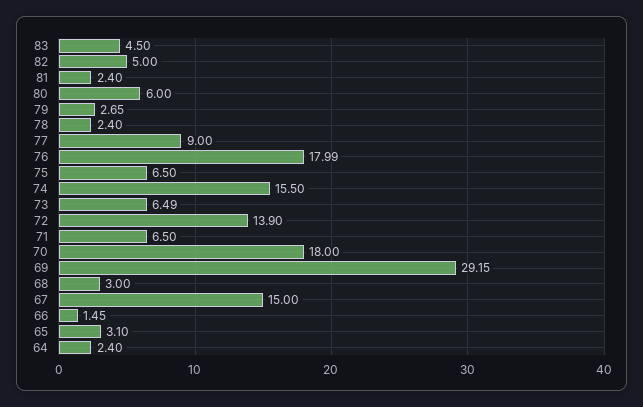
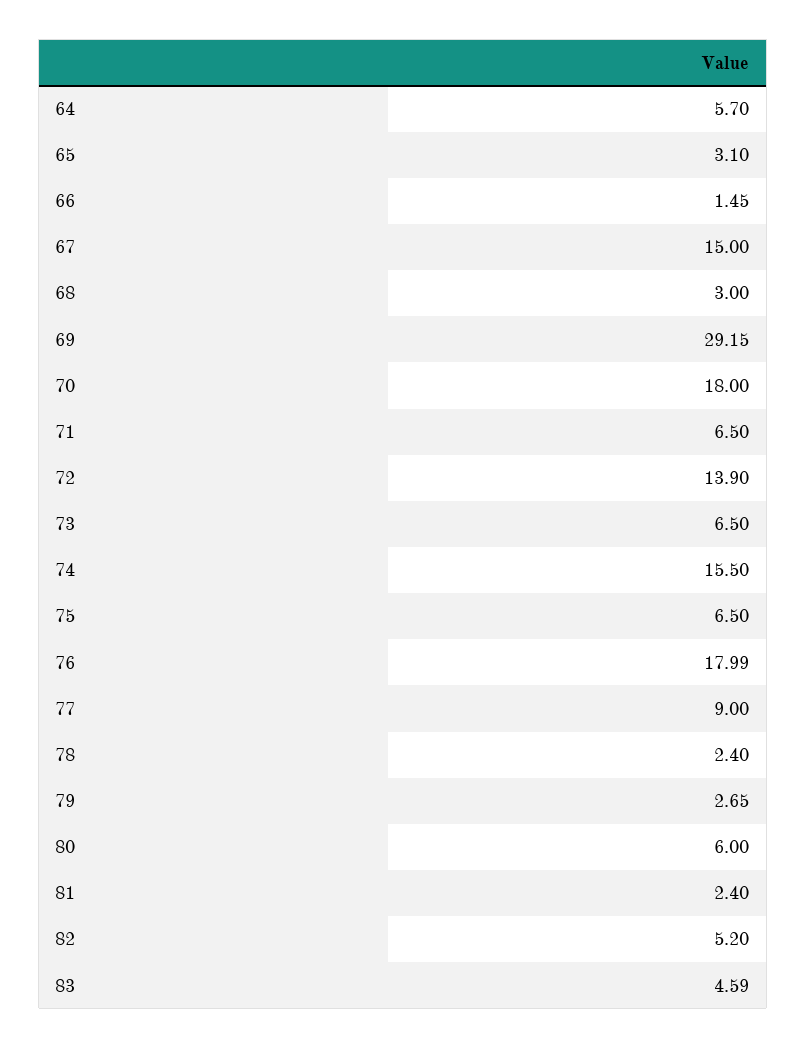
  {
-   "83": 4.5,
+   "83": 4.59,
-   "82": 5,
+   "82": 5.2,
    "81": 2.4,
    "80": 6,
    "79": 2.65,
    "78": 2.4,
    "77": 9,
    "76": 17.99,
    "75": 6.5,
    "74": 15.5,
-   "73": 6.49,
+   "73": 6.5,
    "72": 13.9,
    "71": 6.5,
    "70": 18,
    "69": 29.15,
    "68": 3,
    "67": 15,
    "66": 1.45,
    "65": 3.1,
-   "64": 2.4
+   "64": 5.7
  }

